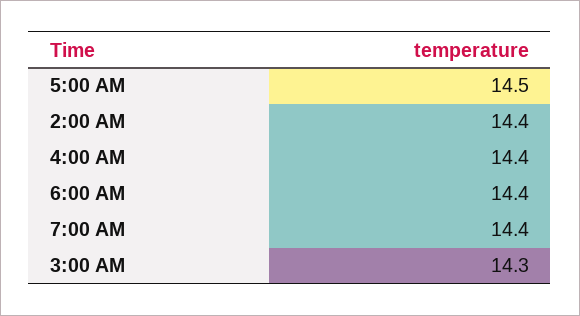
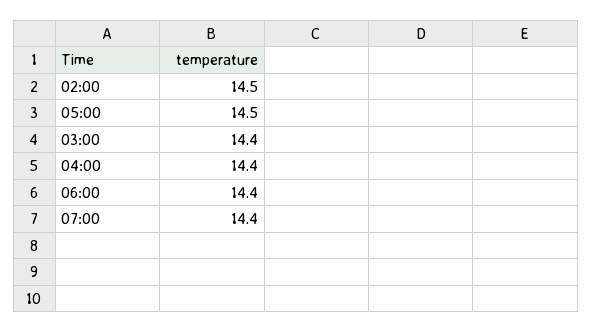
  {
    "5:00 AM": 14.5,
-   "2:00 AM": 14.4,
+   "2:00 AM": 14.5,
    "4:00 AM": 14.4,
    "6:00 AM": 14.4,
    "7:00 AM": 14.4,
-   "3:00 AM": 14.3
+   "3:00 AM": 14.4
  }

